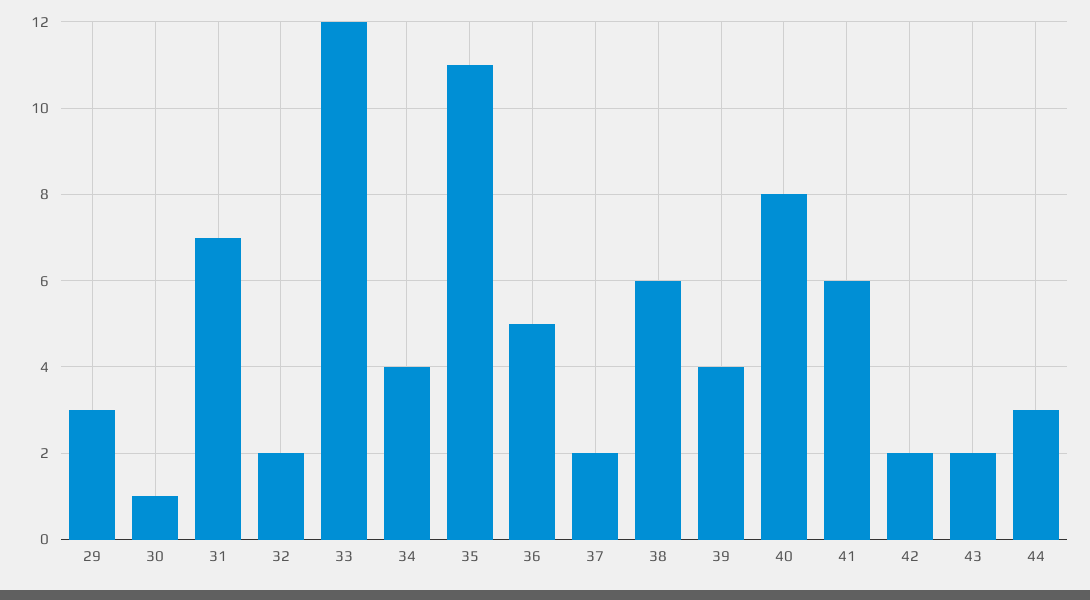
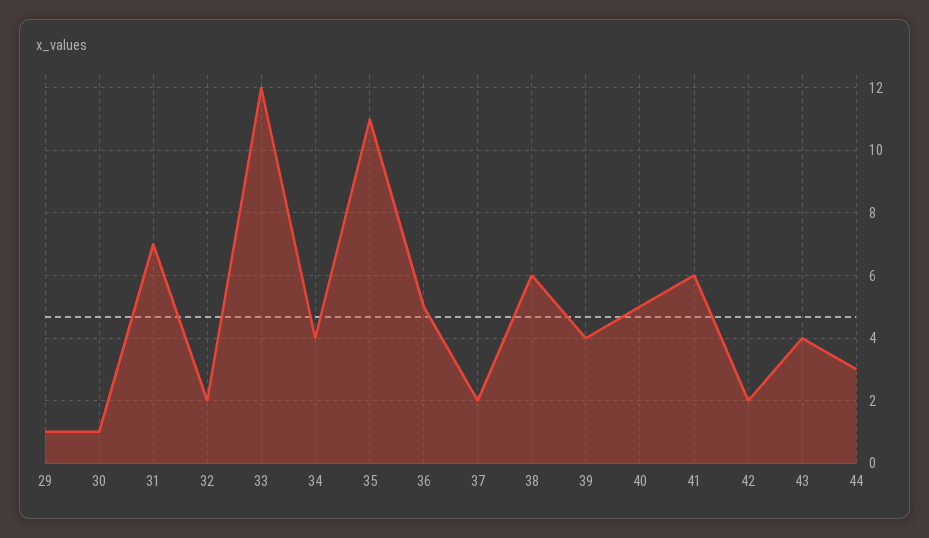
  {
-   "29": 3,
+   "29": 1,
    "30": 1,
    "31": 7,
    "32": 2,
    "33": 12,
    "34": 4,
    "35": 11,
    "36": 5,
    "37": 2,
    "38": 6,
    "39": 4,
-   "40": 8,
+   "40": 5,
    "41": 6,
    "42": 2,
-   "43": 2,
+   "43": 4,
    "44": 3
  }

